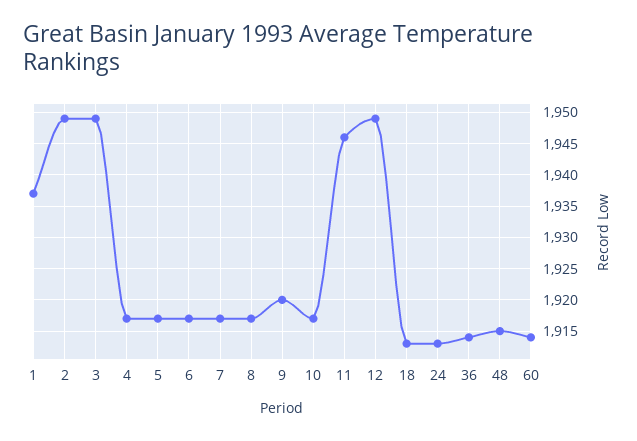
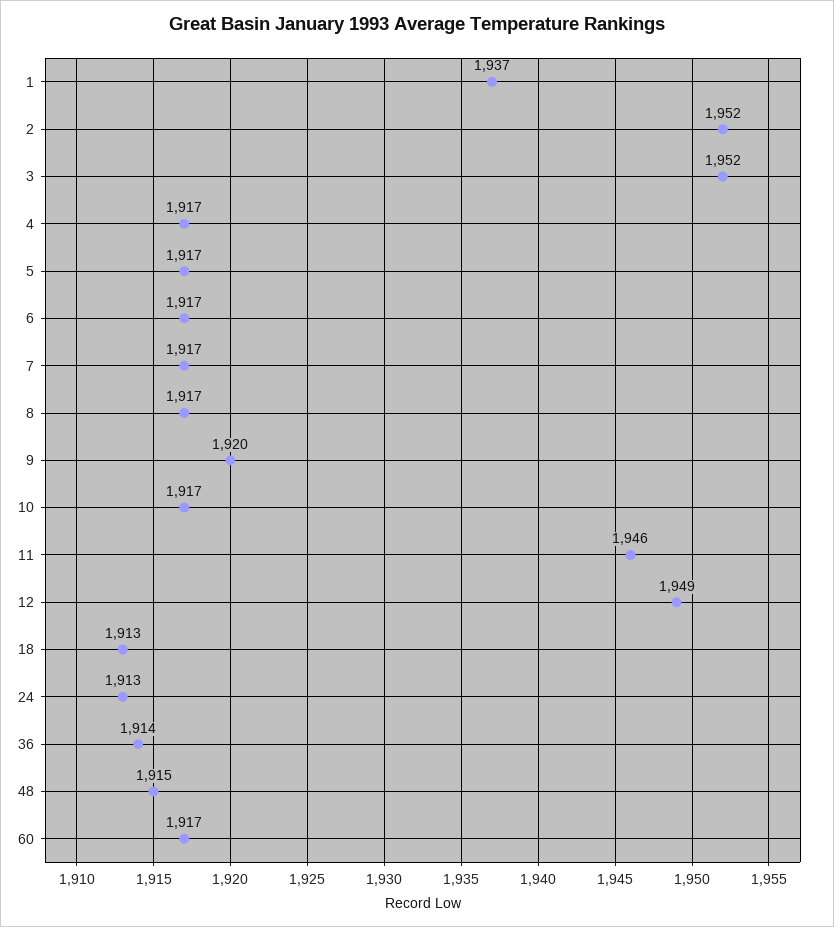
  {
    "1": 1937,
-   "2": 1949,
+   "2": 1952,
-   "3": 1949,
+   "3": 1952,
    "4": 1917,
    "5": 1917,
    "6": 1917,
    "7": 1917,
    "8": 1917,
    "9": 1920,
    "10": 1917,
    "11": 1946,
    "12": 1949,
    "18": 1913,
    "24": 1913,
    "36": 1914,
    "48": 1915,
-   "60": 1914
+   "60": 1917
  }

